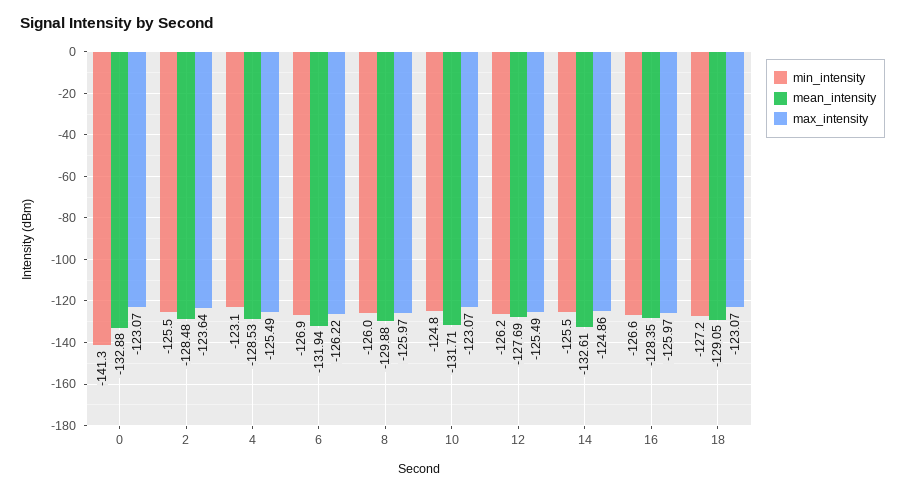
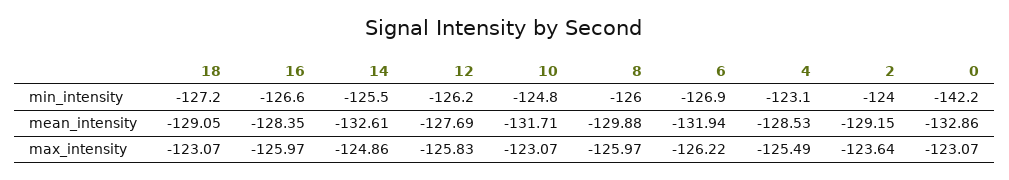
  {
    "min_intensity": {
-     "0": -141.3,
+     "0": -142.2,
-     "2": -125.5,
+     "2": -124,
      "4": -123.1,
      "6": -126.9,
      "8": -126,
      "10": -124.8,
      "12": -126.2,
      "14": -125.5,
      "16": -126.6,
      "18": -127.2
    },
    "mean_intensity": {
-     "0": -132.88,
+     "0": -132.86,
-     "2": -128.48,
+     "2": -129.15,
      "4": -128.53,
      "6": -131.94,
      "8": -129.88,
      "10": -131.71,
      "12": -127.69,
      "14": -132.61,
      "16": -128.35,
      "18": -129.05
    },
    "max_intensity": {
      "0": -123.07,
      "2": -123.64,
      "4": -125.49,
      "6": -126.22,
      "8": -125.97,
      "10": -123.07,
-     "12": -125.49,
+     "12": -125.83,
      "14": -124.86,
      "16": -125.97,
      "18": -123.07
    }
  }

